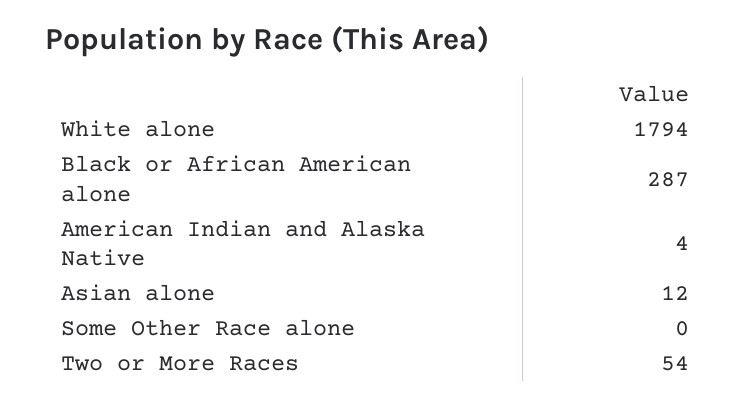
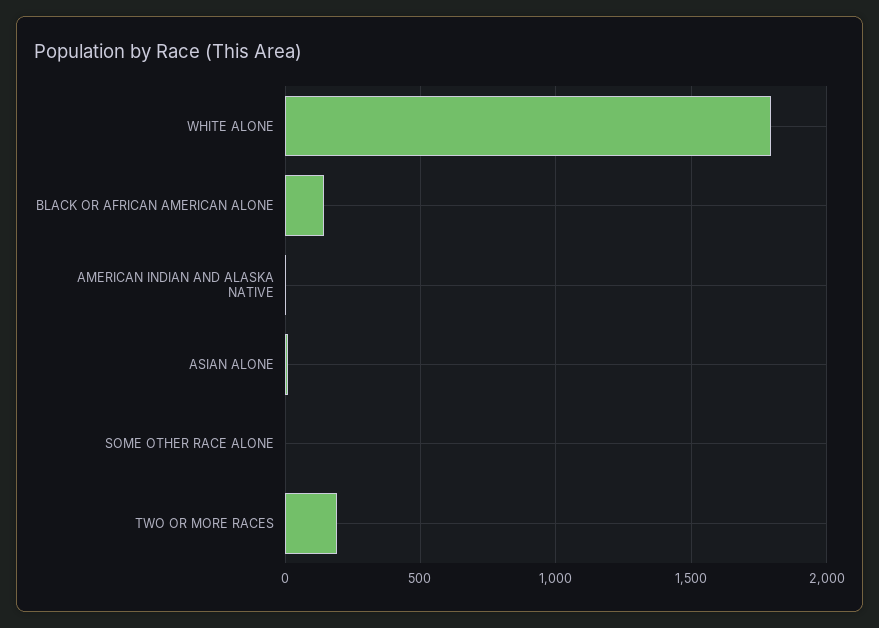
  {
    "White alone": 1794,
-   "Black or African American alone": 287,
+   "Black or African American alone": 150,
    "American Indian and Alaska Native": 4,
    "Asian alone": 12,
    "Some Other Race alone": 0,
-   "Two or More Races": 54
+   "Two or More Races": 200
  }

